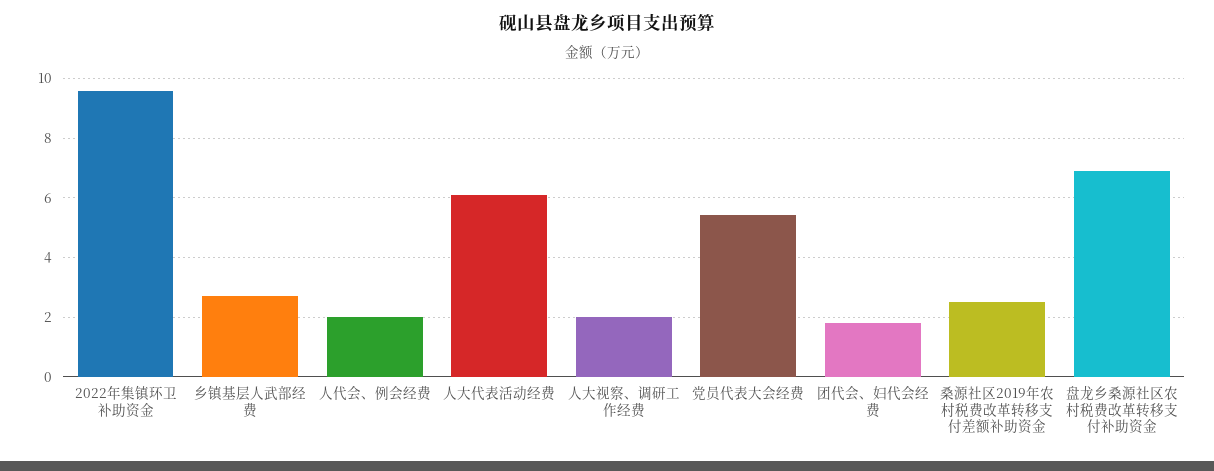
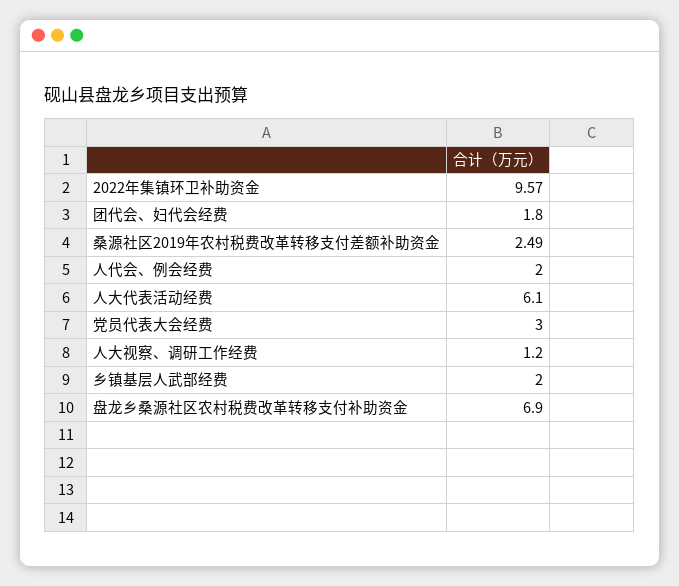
  {
    "2022年集镇环卫补助资金": 9.57,
-   "乡镇基层人武部经费": 2.75,
+   "乡镇基层人武部经费": 2,
    "人代会、例会经费": 2,
    "人大代表活动经费": 6.1,
-   "人大视察、调研工作经费": 2,
+   "人大视察、调研工作经费": 1.2,
-   "党员代表大会经费": 5.5,
+   "党员代表大会经费": 3,
    "团代会、妇代会经费": 1.8,
    "桑源社区2019年农村税费改革转移支付差额补助资金": 2.49,
    "盘龙乡桑源社区农村税费改革转移支付补助资金": 6.9
  }

